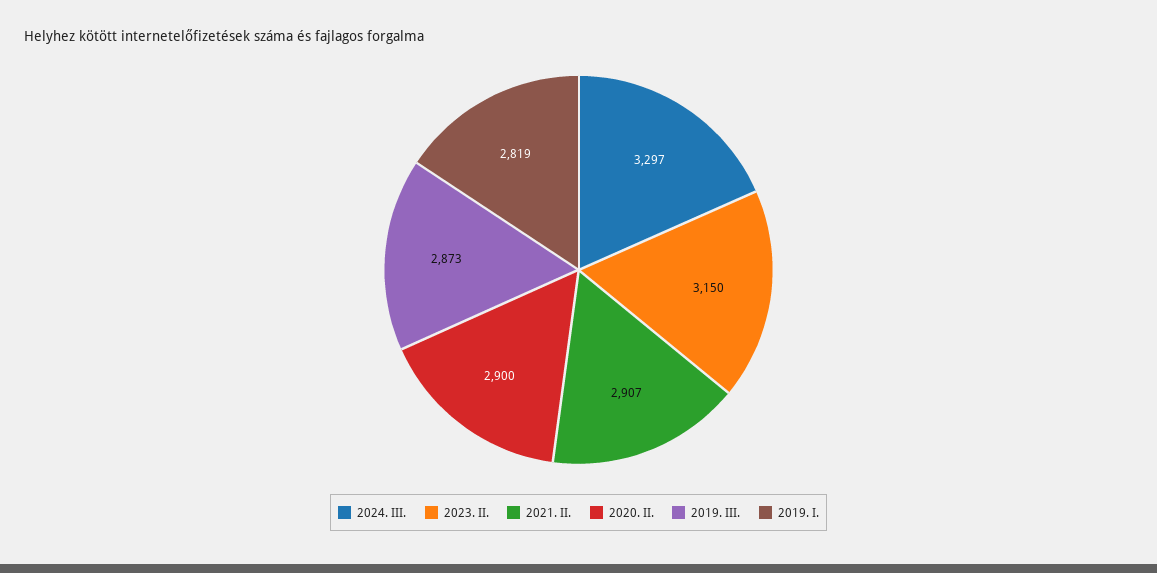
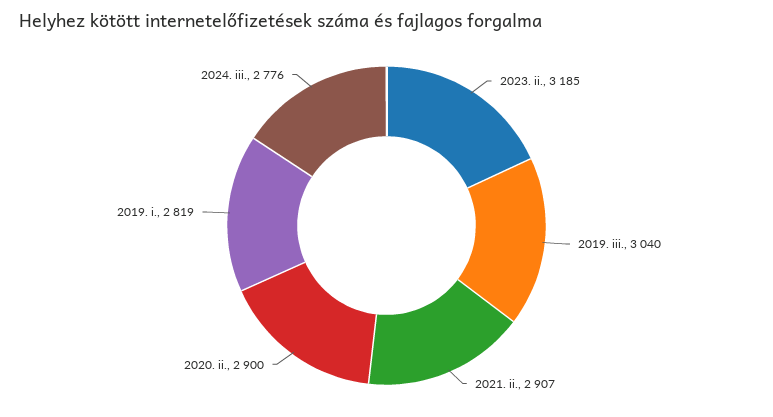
  {
-   "2024. III.": 3297,
+   "2024. III.": 2776,
-   "2023. II.": 3150,
+   "2023. II.": 3185,
    "2021. II.": 2907,
    "2020. II.": 2900,
-   "2019. III.": 2873,
+   "2019. III.": 3040,
    "2019. I.": 2819
  }

